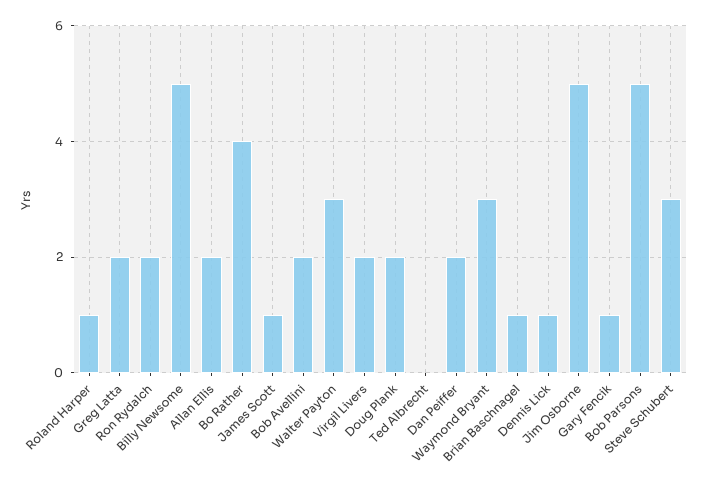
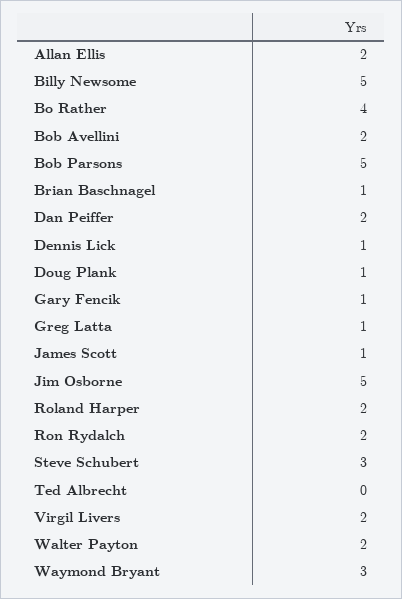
  {
-   "Roland Harper": 1,
+   "Roland Harper": 2,
-   "Greg Latta": 2,
+   "Greg Latta": 1,
    "Ron Rydalch": 2,
    "Billy Newsome": 5,
    "Allan Ellis": 2,
    "Bo Rather": 4,
    "James Scott": 1,
    "Bob Avellini": 2,
-   "Walter Payton": 3,
+   "Walter Payton": 2,
    "Virgil Livers": 2,
-   "Doug Plank": 2,
+   "Doug Plank": 1,
    "Ted Albrecht": 0,
    "Dan Peiffer": 2,
    "Waymond Bryant": 3,
    "Brian Baschnagel": 1,
    "Dennis Lick": 1,
    "Jim Osborne": 5,
    "Gary Fencik": 1,
    "Bob Parsons": 5,
    "Steve Schubert": 3
  }

